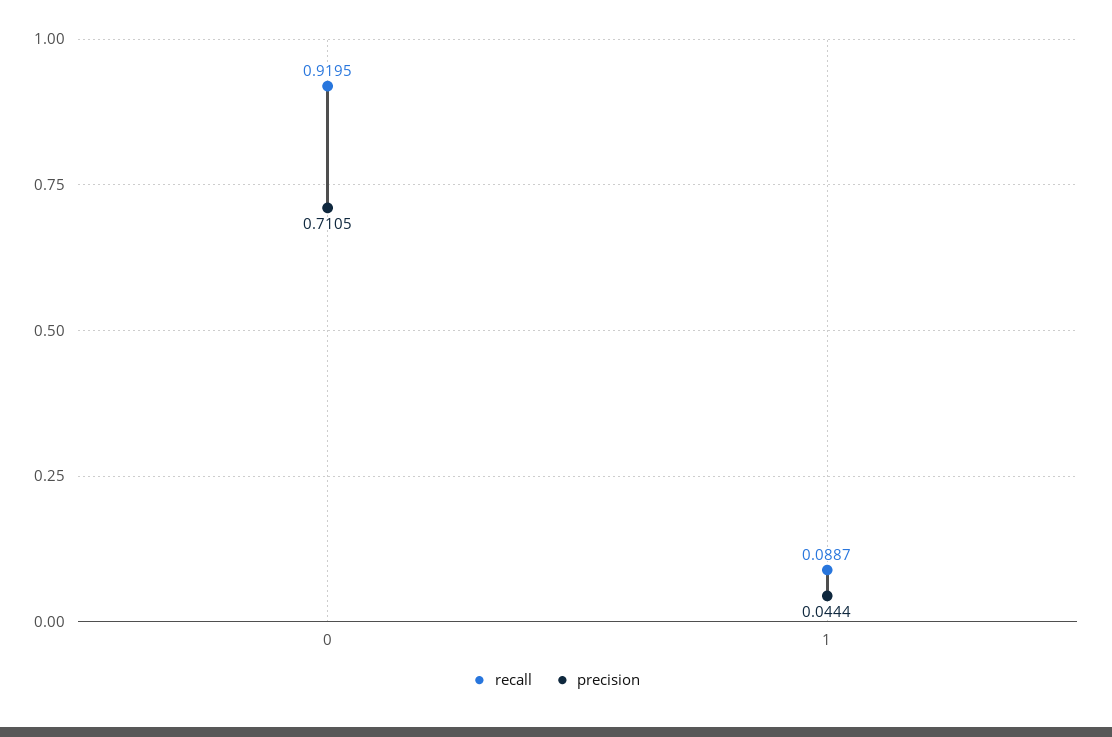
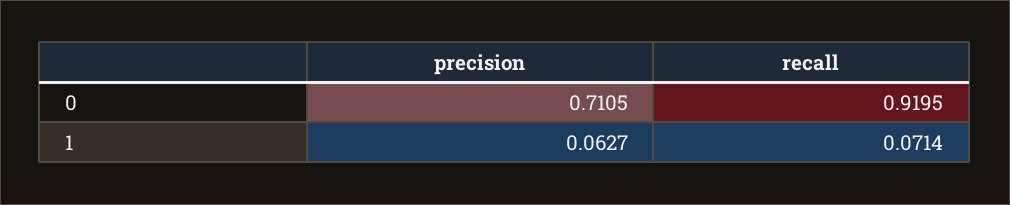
  {
    "recall": {
      "0": 0.9195,
-     "1": 0.0887
+     "1": 0.0714
    },
    "precision": {
      "0": 0.7105,
-     "1": 0.0444
+     "1": 0.0627
    }
  }

